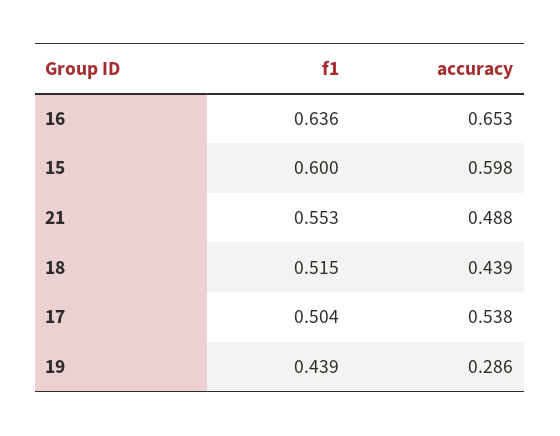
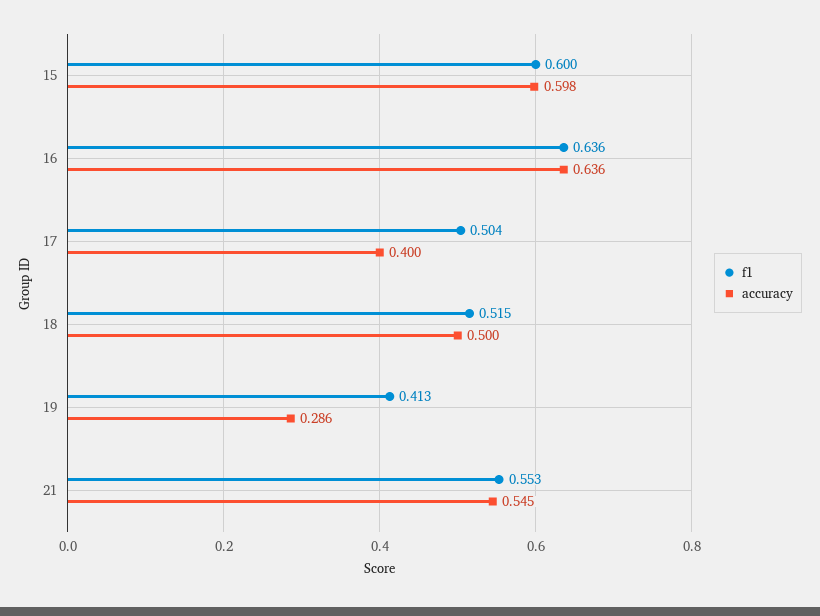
  {
    "f1": {
      "16": 0.636,
      "15": 0.6,
      "21": 0.553,
      "18": 0.515,
      "17": 0.504,
-     "19": 0.439
+     "19": 0.413
    },
    "accuracy": {
-     "16": 0.653,
+     "16": 0.636,
      "15": 0.598,
-     "21": 0.488,
+     "21": 0.545,
-     "18": 0.439,
+     "18": 0.5,
-     "17": 0.538,
+     "17": 0.4,
      "19": 0.286
    }
  }

